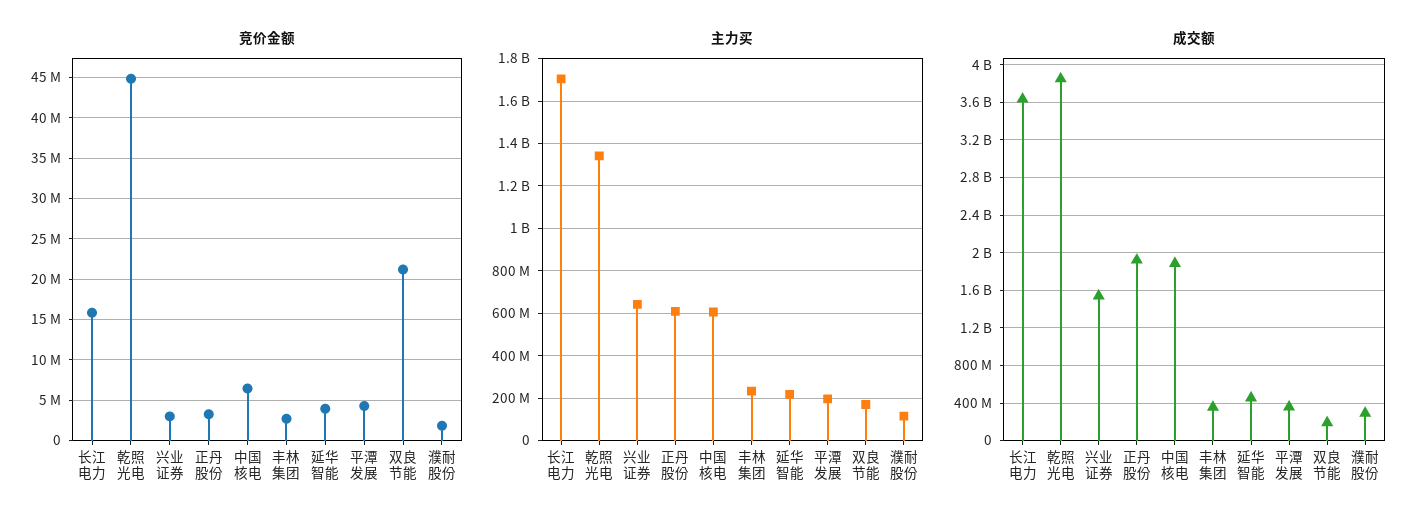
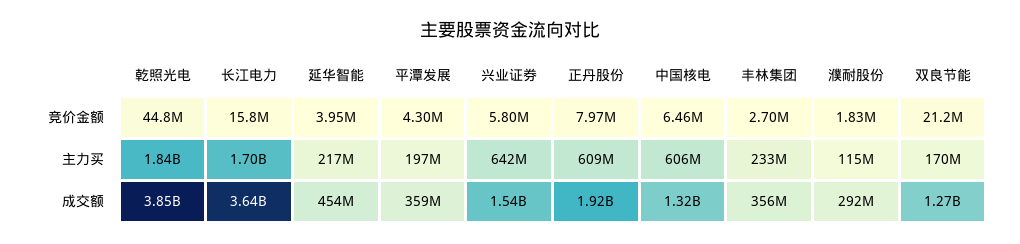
  {
    "竞价金额": {
      "长江电力": 15800000,
      "乾照光电": 44800000,
-     "兴业证券": 3000000,
+     "兴业证券": 5800000,
-     "正丹股份": 3000000,
+     "正丹股份": 7970000,
      "中国核电": 6460000,
      "丰林集团": 2700000,
      "延华智能": 3950000,
      "平潭发展": 4300000,
      "双良节能": 21200000,
      "濮耐股份": 1830000
    },
    "主力买": {
      "长江电力": 1700000000,
-     "乾照光电": 1350000000,
+     "乾照光电": 1840000000,
      "兴业证券": 642000000,
      "正丹股份": 609000000,
      "中国核电": 606000000,
      "丰林集团": 233000000,
      "延华智能": 217000000,
      "平潭发展": 197000000,
      "双良节能": 170000000,
      "濮耐股份": 115000000
    },
    "成交额": {
      "长江电力": 3640000000,
      "乾照光电": 3850000000,
      "兴业证券": 1540000000,
      "正丹股份": 1920000000,
-     "中国核电": 1900000000,
+     "中国核电": 1320000000,
      "丰林集团": 356000000,
      "延华智能": 454000000,
      "平潭发展": 359000000,
-     "双良节能": 200000000,
+     "双良节能": 1270000000,
      "濮耐股份": 292000000
    }
  }

